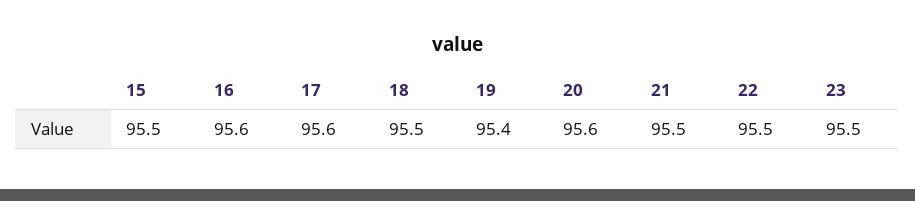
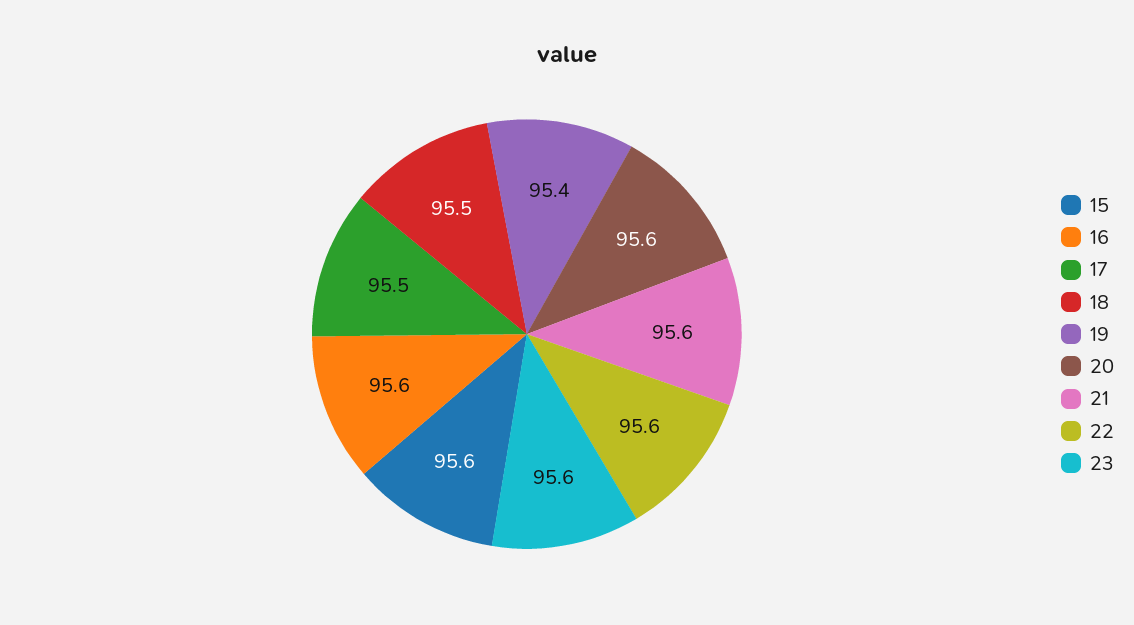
  {
-   "15": 95.5,
+   "15": 95.6,
    "16": 95.6,
-   "17": 95.6,
+   "17": 95.5,
    "18": 95.5,
    "19": 95.4,
    "20": 95.6,
-   "21": 95.5,
+   "21": 95.6,
-   "22": 95.5,
+   "22": 95.6,
-   "23": 95.5
+   "23": 95.6
  }

